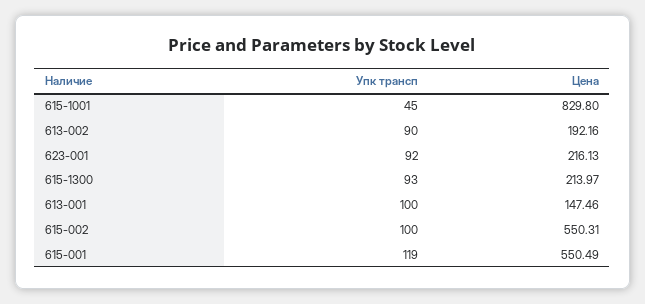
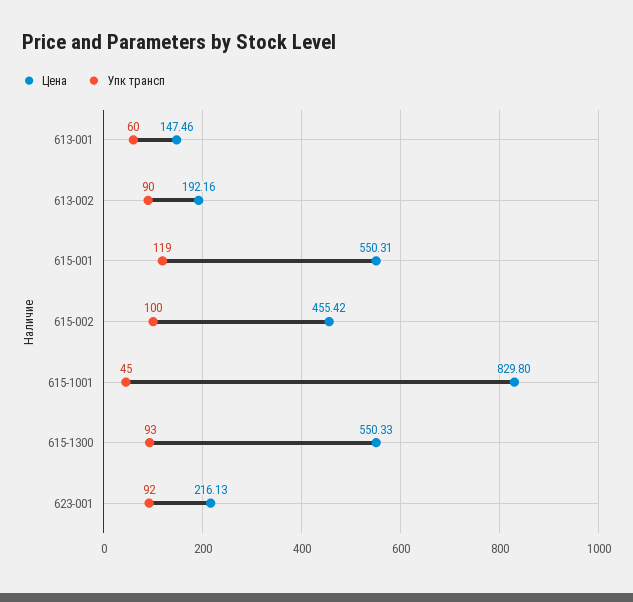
  {
    "Упк трансп": {
      "615-1001": 45,
      "613-002": 90,
      "623-001": 92,
      "615-1300": 93,
-     "613-001": 100,
+     "613-001": 60,
      "615-002": 100,
      "615-001": 119
    },
    "Цена": {
      "615-1001": 829.8,
      "613-002": 192.16,
      "623-001": 216.13,
-     "615-1300": 213.97,
+     "615-1300": 550.33,
      "613-001": 147.46,
-     "615-002": 550.31,
+     "615-002": 455.42,
-     "615-001": 550.49
+     "615-001": 550.31
    }
  }

